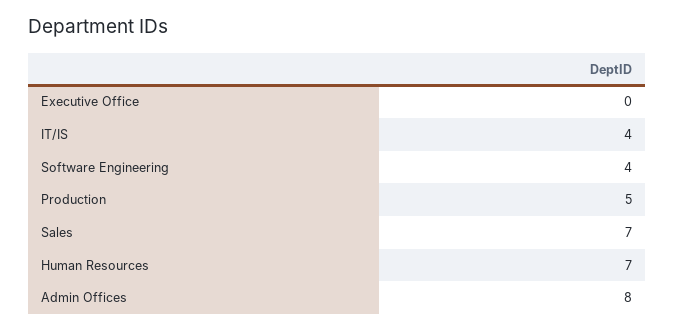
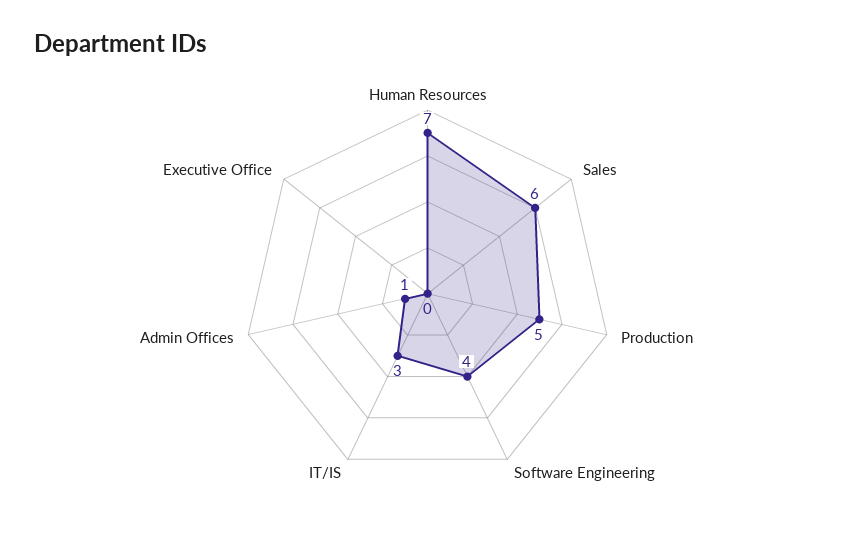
  {
    "Executive Office": 0,
-   "IT/IS": 4,
+   "IT/IS": 3,
    "Software Engineering": 4,
    "Production": 5,
-   "Sales": 7,
+   "Sales": 6,
    "Human Resources": 7,
-   "Admin Offices": 8
+   "Admin Offices": 1
  }

